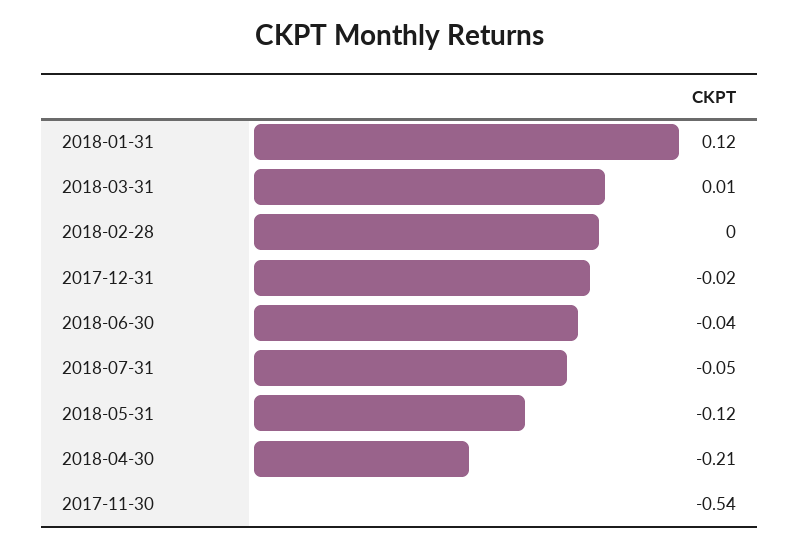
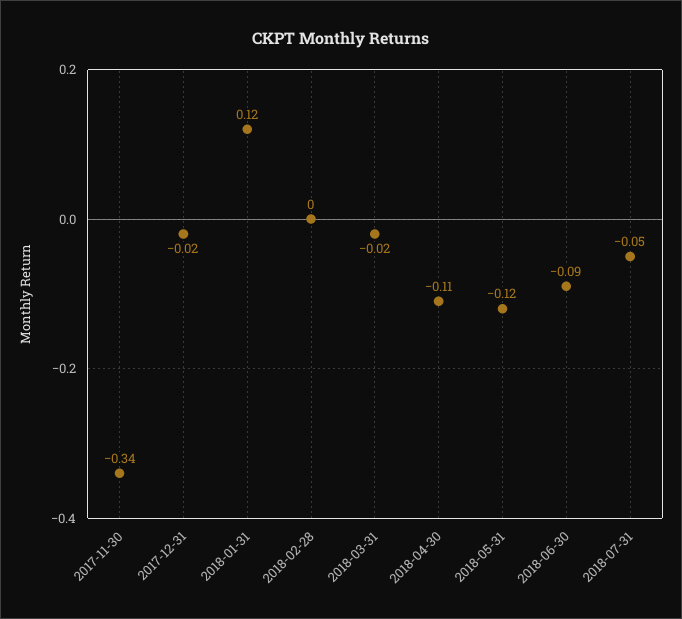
  {
    "2018-01-31": 0.12,
-   "2018-03-31": 0.01,
+   "2018-03-31": -0.02,
    "2018-02-28": 0,
    "2017-12-31": -0.02,
-   "2018-06-30": -0.04,
+   "2018-06-30": -0.09,
    "2018-07-31": -0.05,
    "2018-05-31": -0.12,
-   "2018-04-30": -0.21,
+   "2018-04-30": -0.11,
-   "2017-11-30": -0.54
+   "2017-11-30": -0.34
  }

